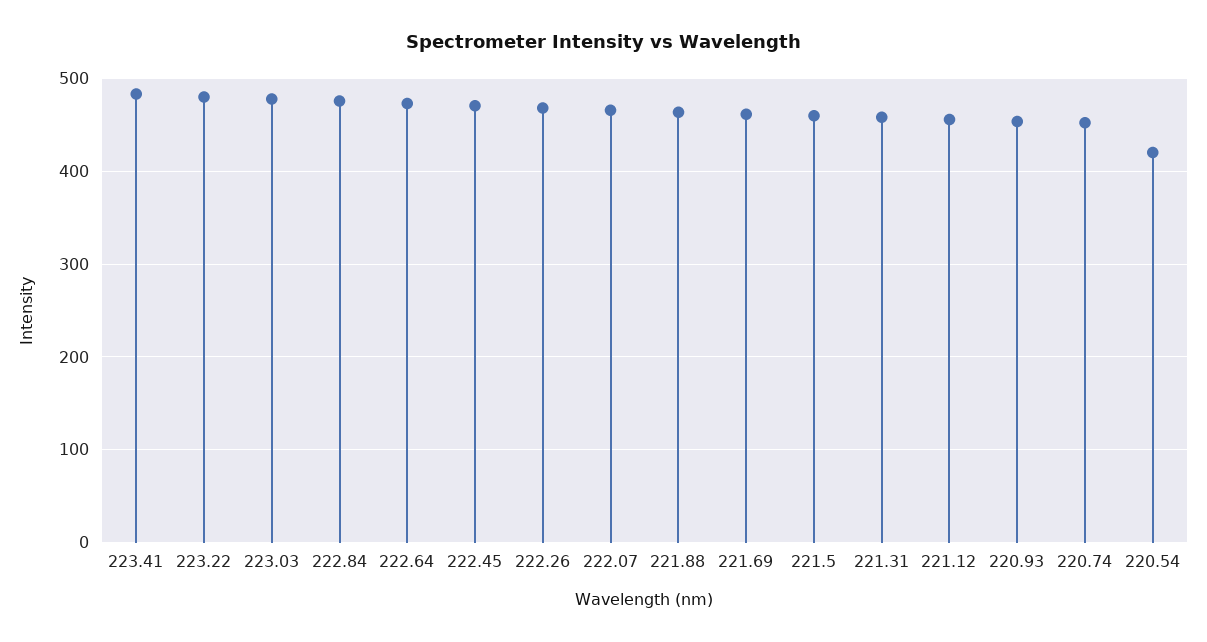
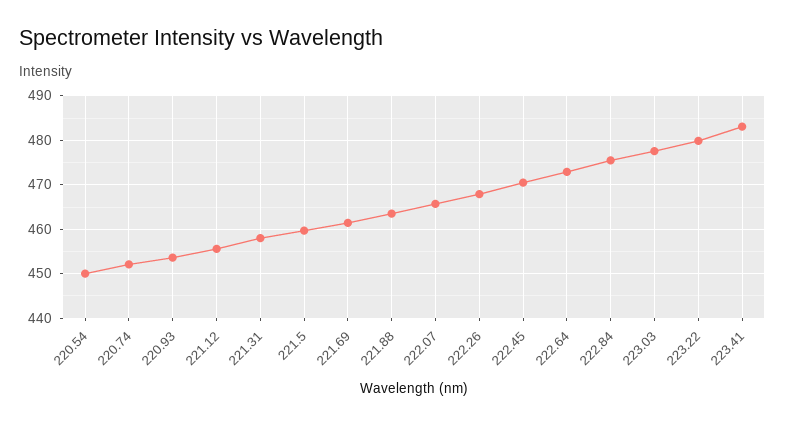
  {
    "223.41": 484,
    "223.22": 480,
    "223.03": 478,
    "222.84": 476,
    "222.64": 472,
    "222.45": 470,
    "222.26": 468,
    "222.07": 466,
    "221.88": 464,
    "221.69": 462,
    "221.5": 460,
    "221.31": 458,
    "221.12": 456,
    "220.93": 454,
    "220.74": 452,
-   "220.54": 420
+   "220.54": 450
  }

